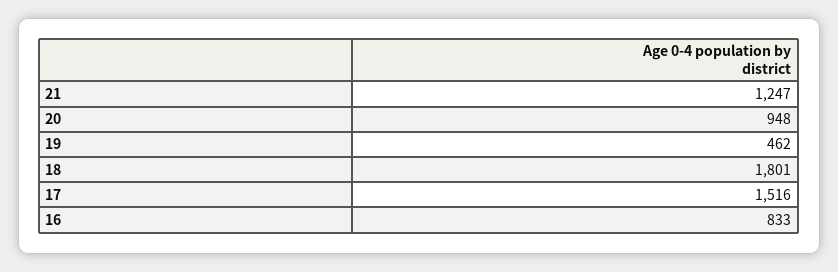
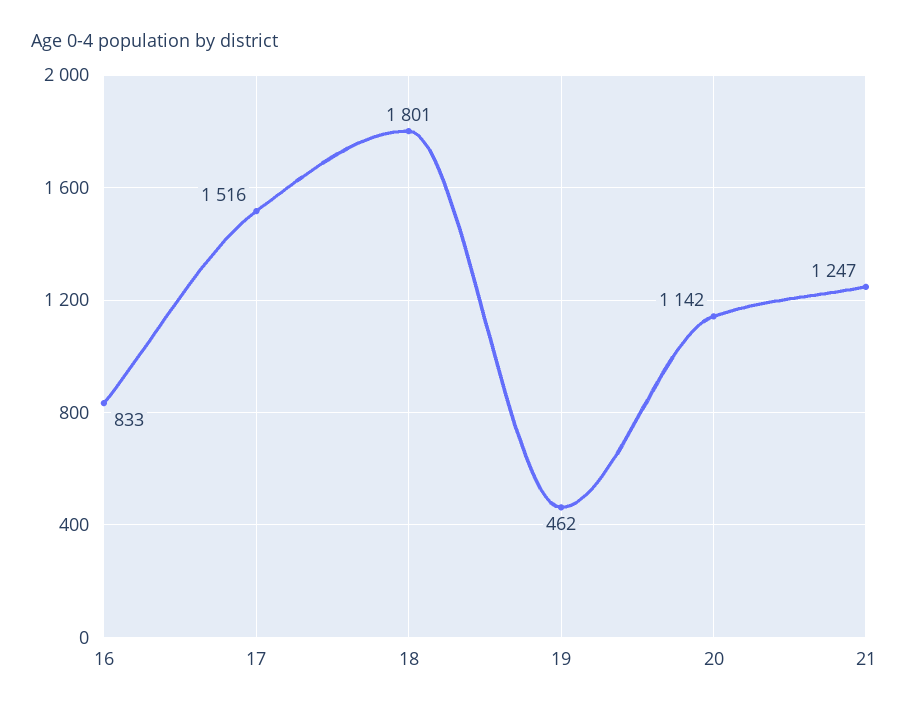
  {
    "21": 1247,
-   "20": 948,
+   "20": 1142,
    "19": 462,
    "18": 1801,
    "17": 1516,
    "16": 833
  }

